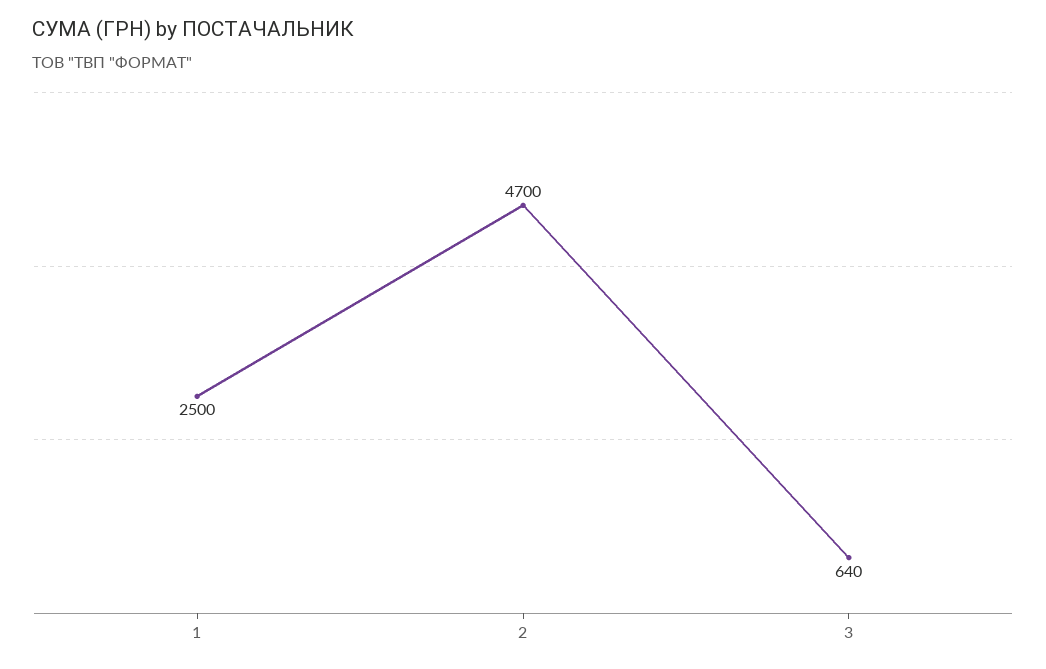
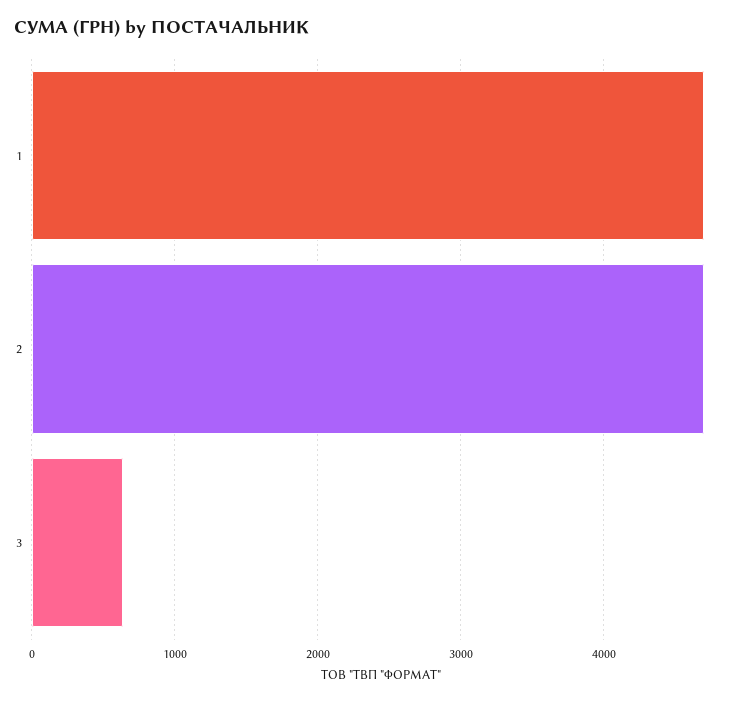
  {
-   "1": 2500,
+   "1": 4700,
    "2": 4700,
    "3": 640
  }

